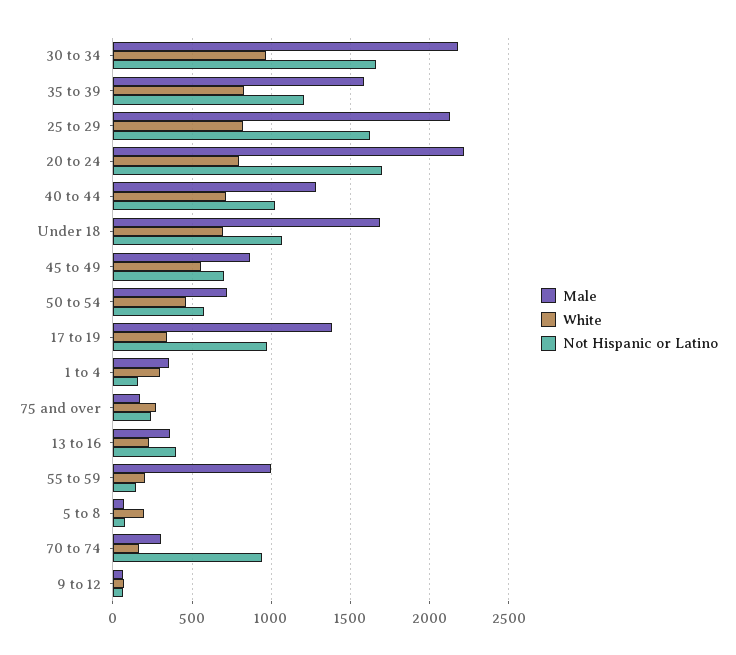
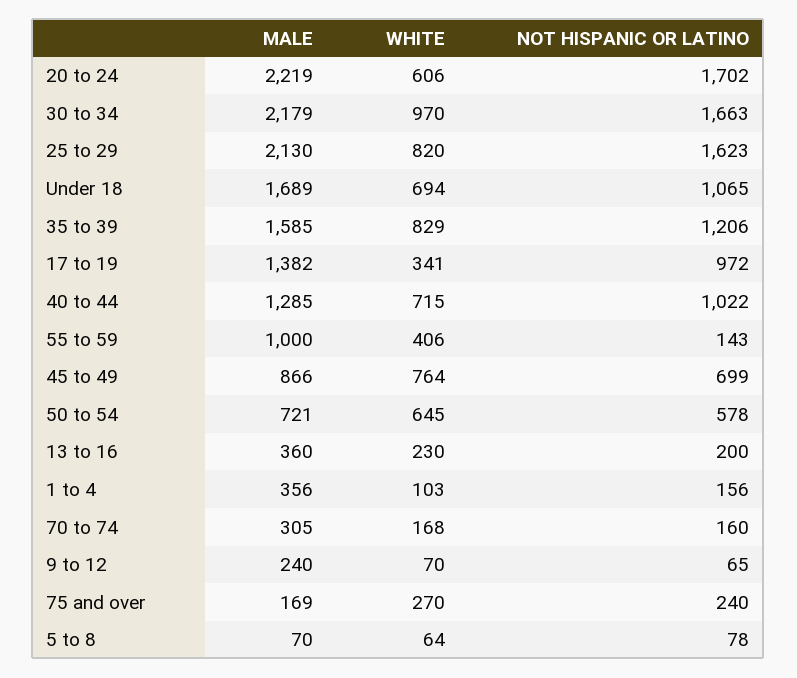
  {
    "Male": {
      "30 to 34": 2179,
      "35 to 39": 1585,
      "25 to 29": 2130,
      "20 to 24": 2219,
      "40 to 44": 1285,
      "Under 18": 1689,
      "45 to 49": 866,
      "50 to 54": 721,
      "17 to 19": 1382,
      "1 to 4": 356,
      "75 and over": 169,
      "13 to 16": 360,
      "55 to 59": 1000,
      "5 to 8": 70,
      "70 to 74": 305,
-     "9 to 12": 50
+     "9 to 12": 240
    },
    "White": {
      "30 to 34": 970,
      "35 to 39": 829,
      "25 to 29": 820,
-     "20 to 24": 800,
+     "20 to 24": 606,
      "40 to 44": 715,
      "Under 18": 694,
-     "45 to 49": 550,
+     "45 to 49": 764,
-     "50 to 54": 450,
+     "50 to 54": 645,
      "17 to 19": 341,
-     "1 to 4": 300,
+     "1 to 4": 103,
      "75 and over": 270,
      "13 to 16": 230,
-     "55 to 59": 200,
+     "55 to 59": 406,
-     "5 to 8": 200,
+     "5 to 8": 64,
      "70 to 74": 168,
      "9 to 12": 70
    },
    "Not Hispanic or Latino": {
      "30 to 34": 1663,
      "35 to 39": 1206,
      "25 to 29": 1623,
      "20 to 24": 1702,
      "40 to 44": 1022,
      "Under 18": 1065,
      "45 to 49": 699,
      "50 to 54": 578,
      "17 to 19": 972,
      "1 to 4": 156,
      "75 and over": 240,
-     "13 to 16": 400,
+     "13 to 16": 200,
      "55 to 59": 143,
      "5 to 8": 78,
-     "70 to 74": 950,
+     "70 to 74": 160,
      "9 to 12": 65
    }
  }

